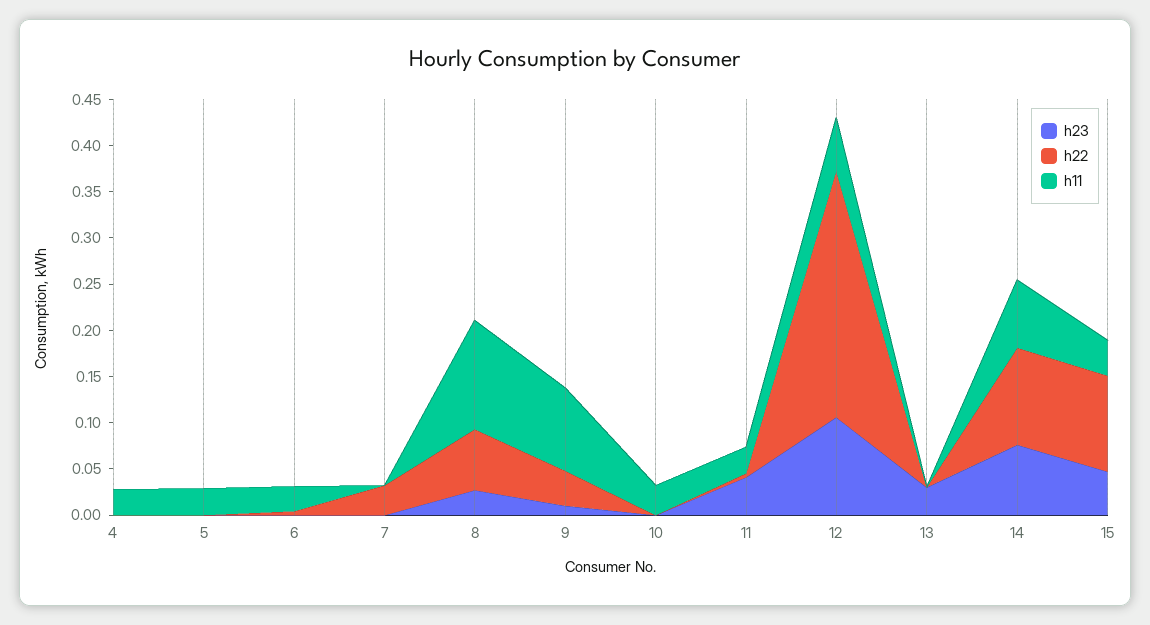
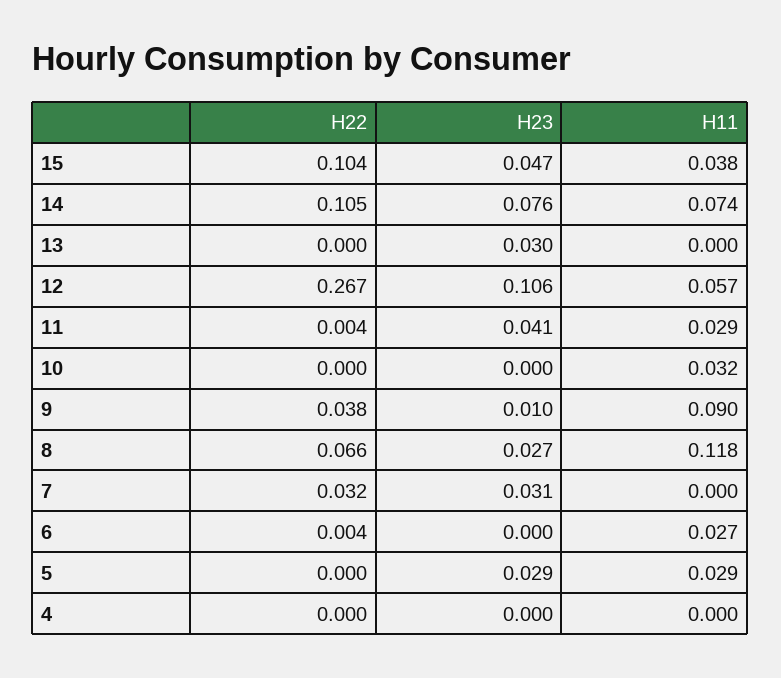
  {
    "h23": {
      "4": 0,
-     "5": 0,
+     "5": 0.029,
      "6": 0,
-     "7": 0,
+     "7": 0.031,
      "8": 0.027,
      "9": 0.01,
      "10": 0,
      "11": 0.041,
      "12": 0.106,
      "13": 0.03,
      "14": 0.076,
      "15": 0.047
    },
    "h22": {
      "4": 0,
      "5": 0,
      "6": 0.004,
      "7": 0.032,
      "8": 0.066,
      "9": 0.038,
      "10": 0,
      "11": 0.004,
      "12": 0.267,
      "13": 0,
      "14": 0.105,
      "15": 0.104
    },
    "h11": {
-     "4": 0.03,
+     "4": 0,
      "5": 0.029,
      "6": 0.027,
      "7": 0,
      "8": 0.118,
      "9": 0.09,
      "10": 0.032,
      "11": 0.029,
      "12": 0.057,
      "13": 0,
      "14": 0.074,
      "15": 0.038
    }
  }

